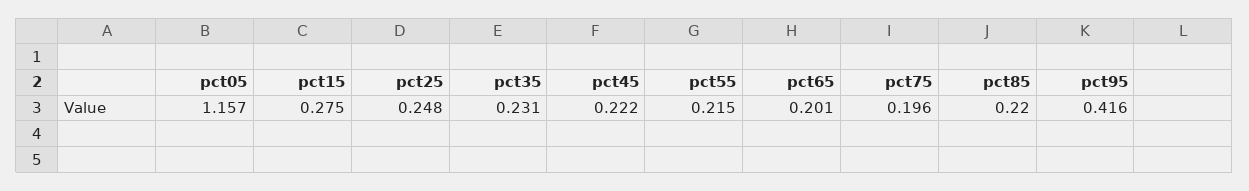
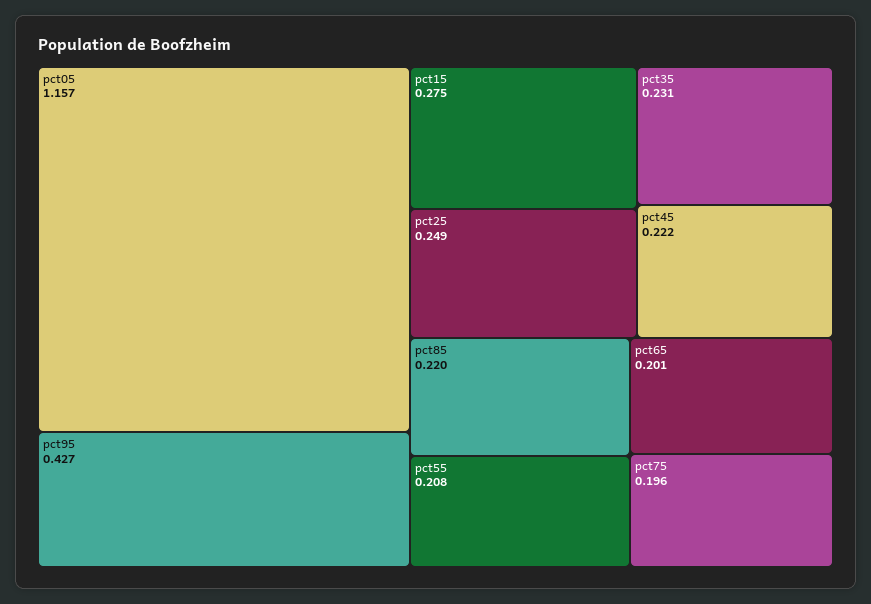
  {
    "pct05": 1.157,
    "pct15": 0.275,
-   "pct25": 0.248,
+   "pct25": 0.249,
    "pct35": 0.231,
    "pct45": 0.222,
-   "pct55": 0.215,
+   "pct55": 0.208,
    "pct65": 0.201,
    "pct75": 0.196,
    "pct85": 0.22,
-   "pct95": 0.416
+   "pct95": 0.427
  }

